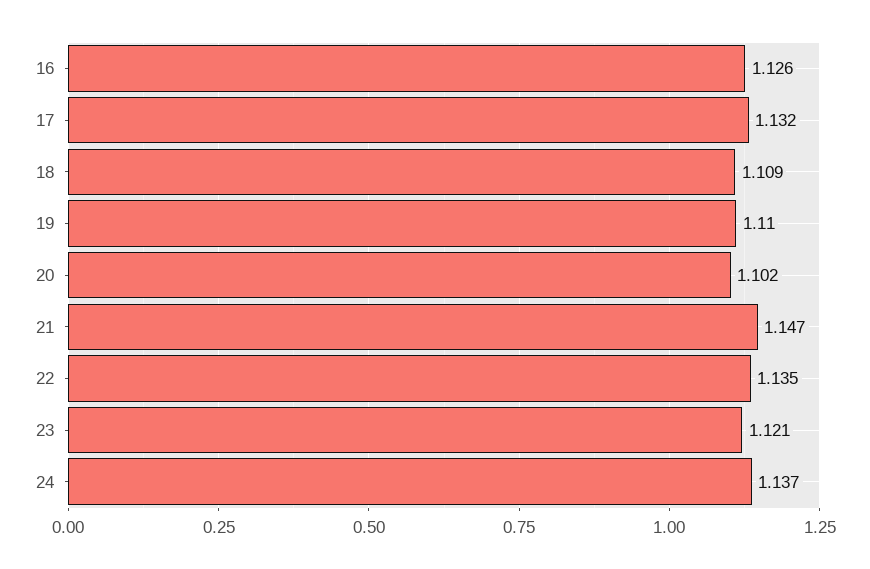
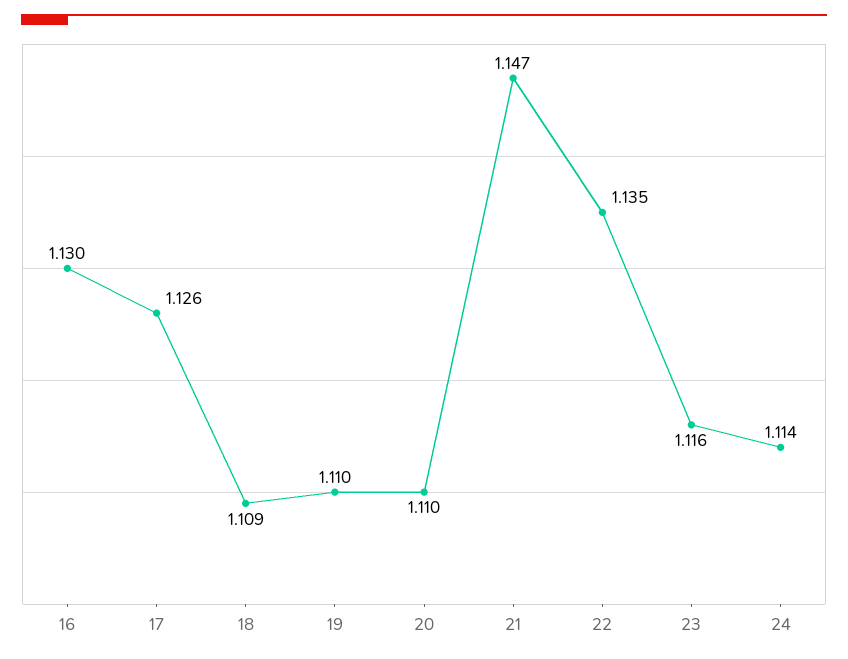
  {
-   "16": 1.126,
+   "16": 1.13,
-   "17": 1.132,
+   "17": 1.126,
    "18": 1.109,
    "19": 1.11,
-   "20": 1.102,
+   "20": 1.11,
    "21": 1.147,
    "22": 1.135,
-   "23": 1.121,
+   "23": 1.116,
-   "24": 1.137
+   "24": 1.114
  }

